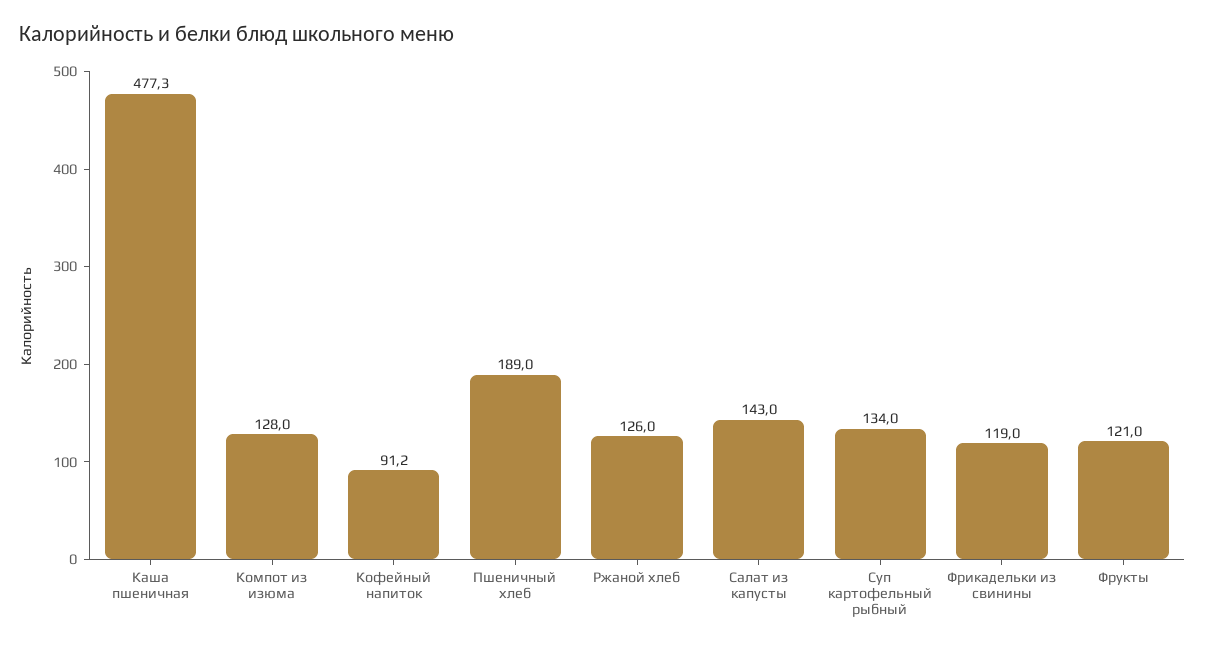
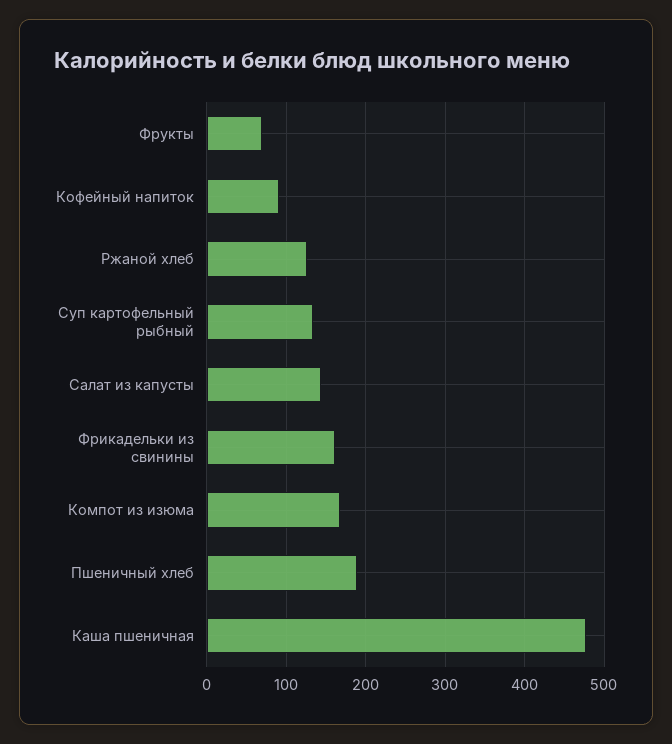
  {
    "Каша пшеничная": 477.3,
-   "Компот из изюма": 128,
+   "Компот из изюма": 170,
    "Кофейный напиток": 91.2,
    "Пшеничный хлеб": 189,
    "Ржаной хлеб": 126,
    "Салат из капусты": 143,
    "Суп картофельный рыбный": 134,
-   "Фрикадельки из свинины": 119,
+   "Фрикадельки из свинины": 160,
-   "Фрукты": 121
+   "Фрукты": 70
  }

